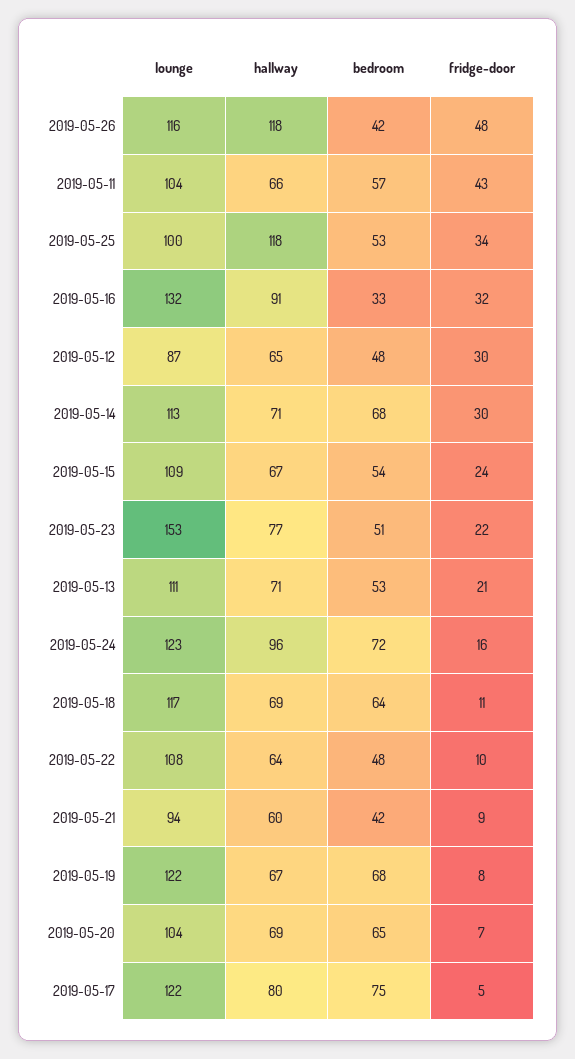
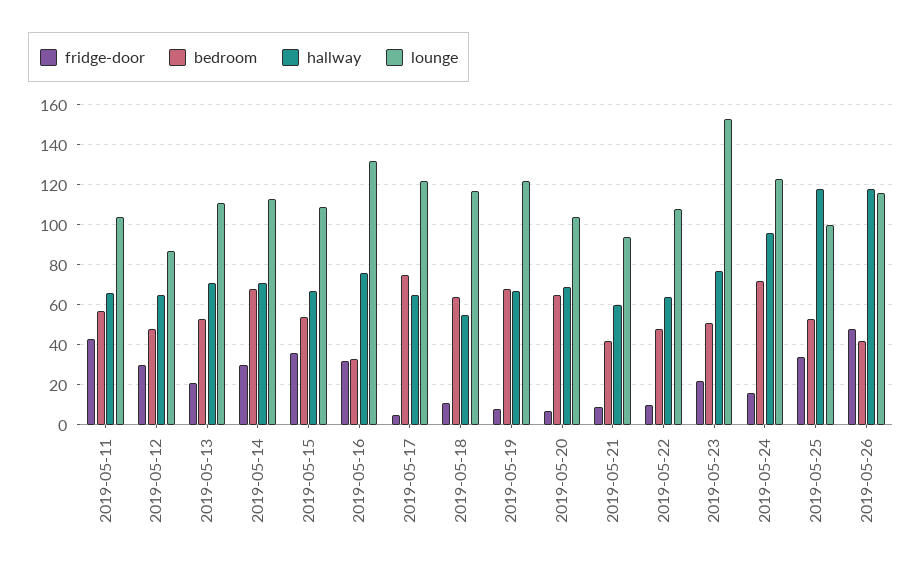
  {
    "lounge": {
      "2019-05-26": 116,
      "2019-05-11": 104,
      "2019-05-25": 100,
      "2019-05-16": 132,
      "2019-05-12": 87,
      "2019-05-14": 113,
      "2019-05-15": 109,
      "2019-05-23": 153,
      "2019-05-13": 111,
      "2019-05-24": 123,
      "2019-05-18": 117,
      "2019-05-22": 108,
      "2019-05-21": 94,
      "2019-05-19": 122,
      "2019-05-20": 104,
      "2019-05-17": 122
    },
    "hallway": {
      "2019-05-26": 118,
      "2019-05-11": 66,
      "2019-05-25": 118,
-     "2019-05-16": 91,
+     "2019-05-16": 75,
      "2019-05-12": 65,
      "2019-05-14": 71,
      "2019-05-15": 67,
      "2019-05-23": 77,
      "2019-05-13": 71,
      "2019-05-24": 96,
-     "2019-05-18": 69,
+     "2019-05-18": 55,
      "2019-05-22": 64,
      "2019-05-21": 60,
      "2019-05-19": 67,
      "2019-05-20": 69,
-     "2019-05-17": 80
+     "2019-05-17": 65
    },
    "bedroom": {
      "2019-05-26": 42,
      "2019-05-11": 57,
      "2019-05-25": 53,
      "2019-05-16": 33,
      "2019-05-12": 48,
      "2019-05-14": 68,
      "2019-05-15": 54,
      "2019-05-23": 51,
      "2019-05-13": 53,
      "2019-05-24": 72,
      "2019-05-18": 64,
      "2019-05-22": 48,
      "2019-05-21": 42,
      "2019-05-19": 68,
      "2019-05-20": 65,
      "2019-05-17": 75
    },
    "fridge-door": {
      "2019-05-26": 48,
      "2019-05-11": 43,
      "2019-05-25": 34,
      "2019-05-16": 32,
      "2019-05-12": 30,
      "2019-05-14": 30,
-     "2019-05-15": 24,
+     "2019-05-15": 35,
      "2019-05-23": 22,
      "2019-05-13": 21,
      "2019-05-24": 16,
      "2019-05-18": 11,
      "2019-05-22": 10,
      "2019-05-21": 9,
      "2019-05-19": 8,
      "2019-05-20": 7,
      "2019-05-17": 5
    }
  }

